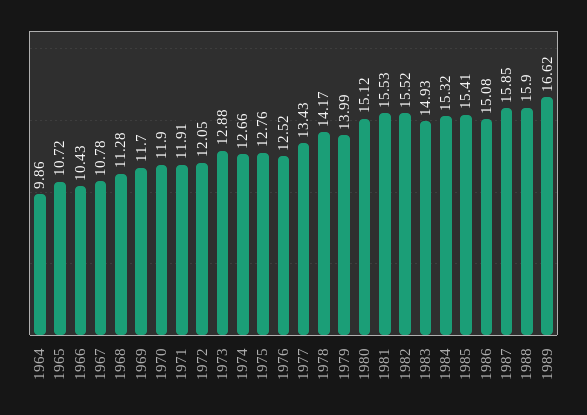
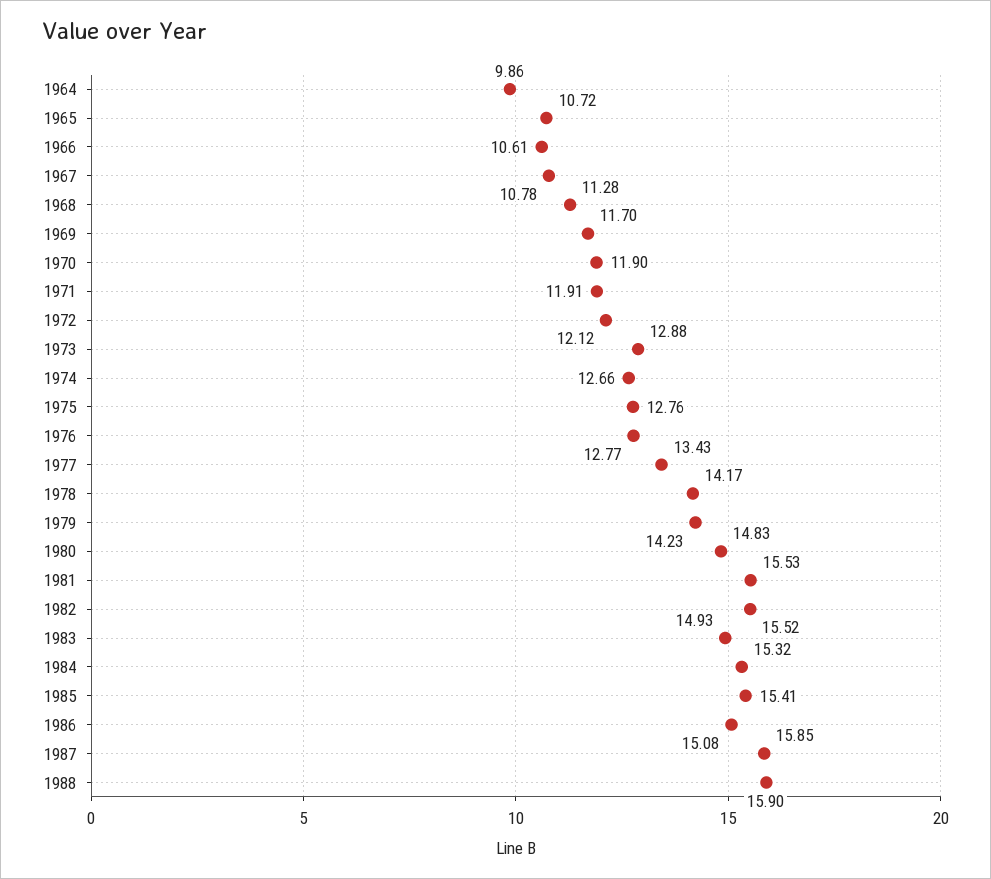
  {
    "1964": 9.86,
    "1965": 10.72,
-   "1966": 10.43,
+   "1966": 10.61,
    "1967": 10.78,
    "1968": 11.28,
    "1969": 11.7,
    "1970": 11.9,
    "1971": 11.91,
-   "1972": 12.05,
+   "1972": 12.12,
    "1973": 12.88,
    "1974": 12.66,
    "1975": 12.76,
-   "1976": 12.52,
+   "1976": 12.77,
    "1977": 13.43,
    "1978": 14.17,
-   "1979": 13.99,
+   "1979": 14.23,
-   "1980": 15.12,
+   "1980": 14.83,
    "1981": 15.53,
    "1982": 15.52,
    "1983": 14.93,
    "1984": 15.32,
    "1985": 15.41,
    "1986": 15.08,
    "1987": 15.85,
-   "1988": 15.9,
+   "1988": 15.9
-   "1989": 16.62
  }

